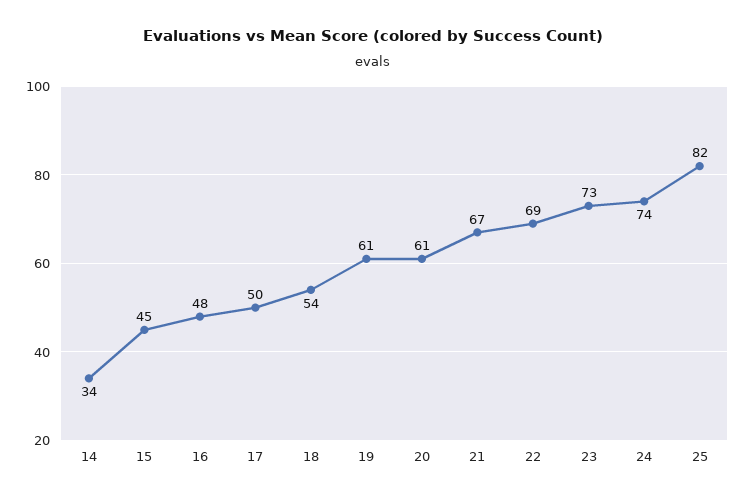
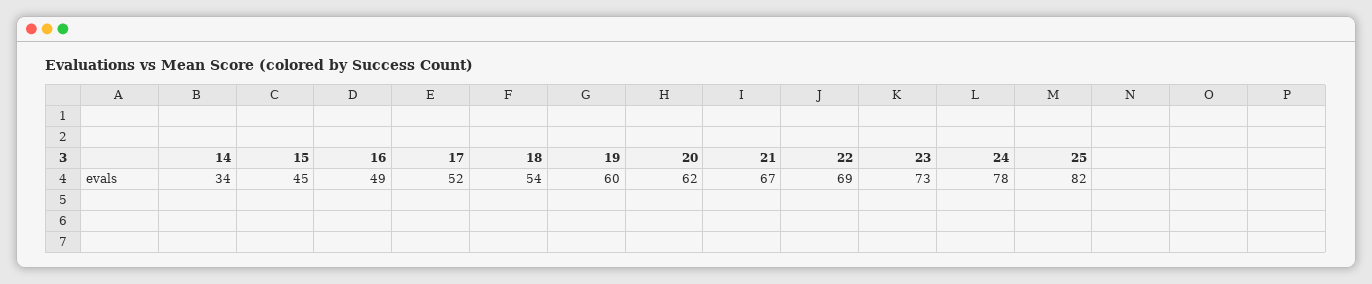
  {
    "14": 34,
    "15": 45,
-   "16": 48,
+   "16": 49,
-   "17": 50,
+   "17": 52,
    "18": 54,
-   "19": 61,
+   "19": 60,
-   "20": 61,
+   "20": 62,
    "21": 67,
    "22": 69,
    "23": 73,
-   "24": 74,
+   "24": 78,
    "25": 82
  }

